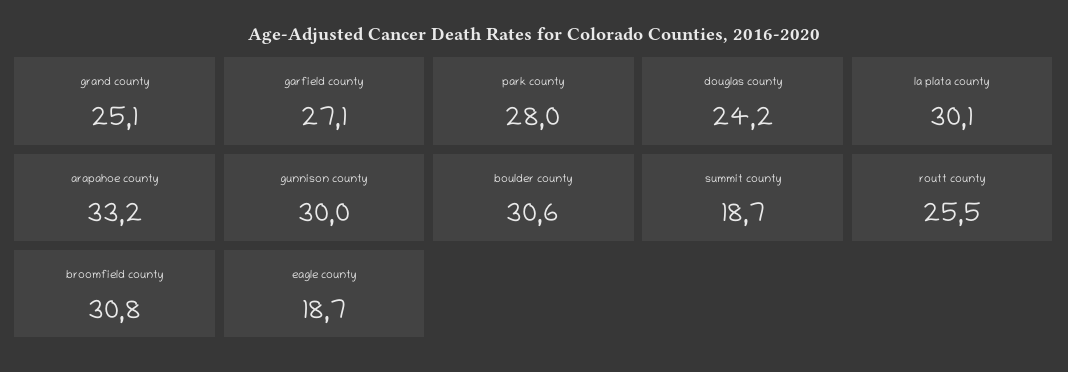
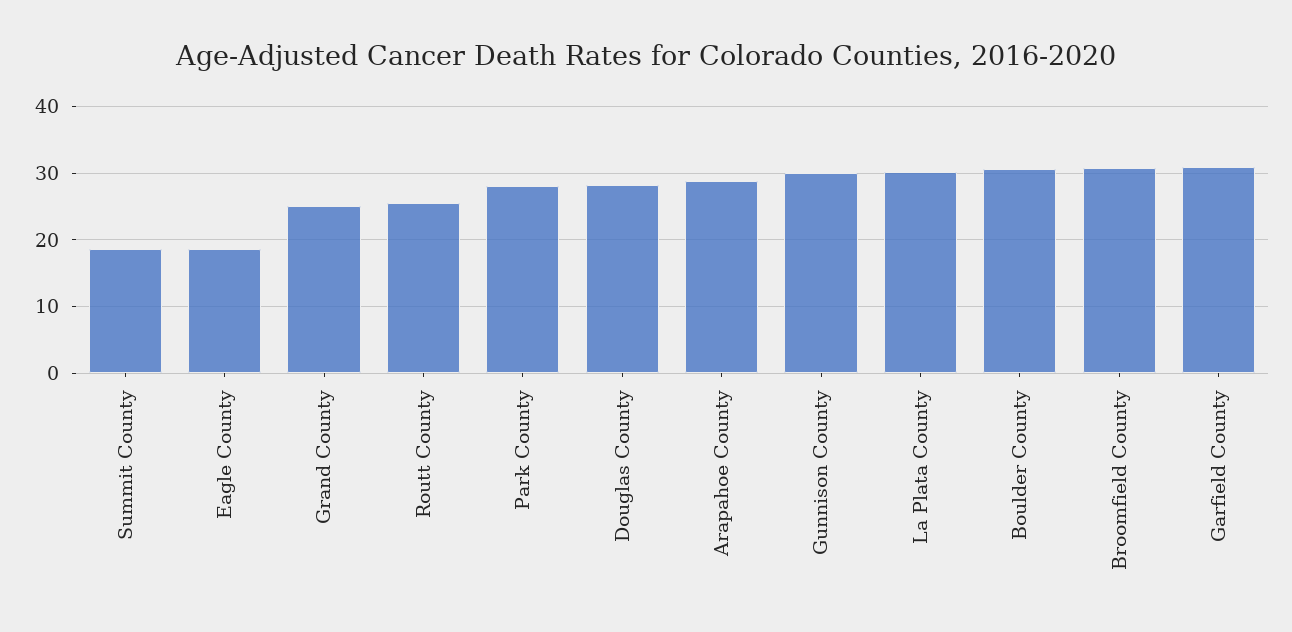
  {
    "grand county": 25.1,
-   "garfield county": 27.1,
+   "garfield county": 31,
    "park county": 28,
-   "douglas county": 24.2,
+   "douglas county": 28,
    "la plata county": 30.1,
-   "arapahoe county": 33.2,
+   "arapahoe county": 29,
    "gunnison county": 30,
    "boulder county": 30.6,
    "summit county": 18.7,
    "routt county": 25.5,
    "broomfield county": 30.8,
    "eagle county": 18.7
  }

